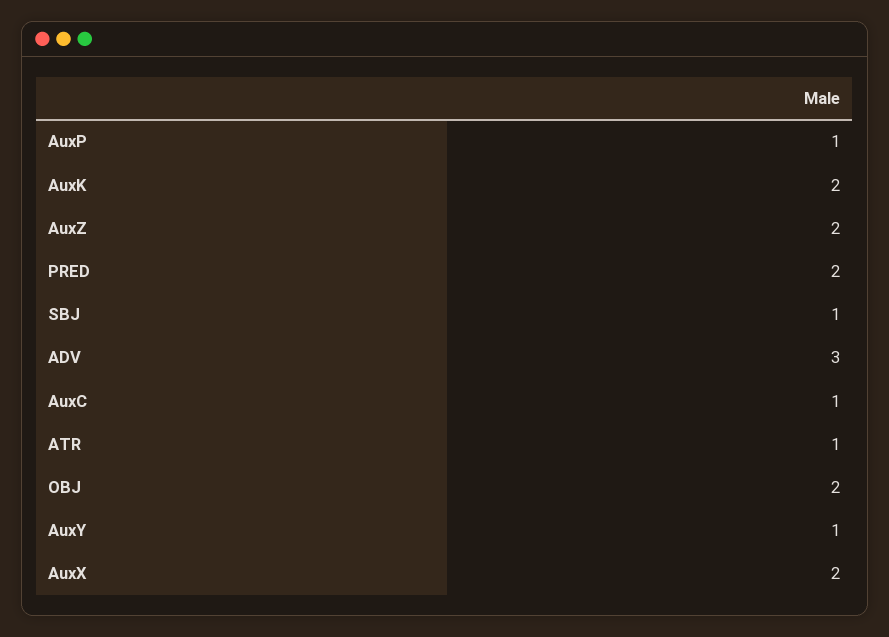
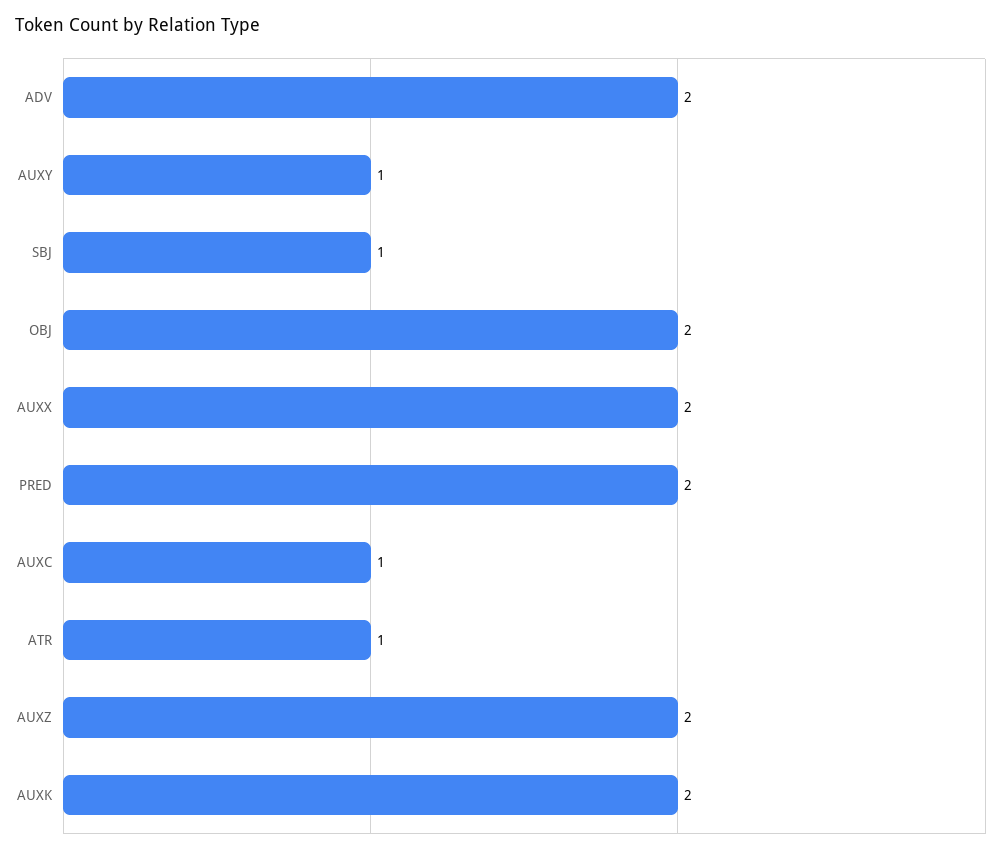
  {
-   "AuxP": 1,
    "AuxK": 2,
    "AuxZ": 2,
    "PRED": 2,
    "SBJ": 1,
-   "ADV": 3,
+   "ADV": 2,
    "AuxC": 1,
    "ATR": 1,
    "OBJ": 2,
    "AuxY": 1,
    "AuxX": 2
  }

